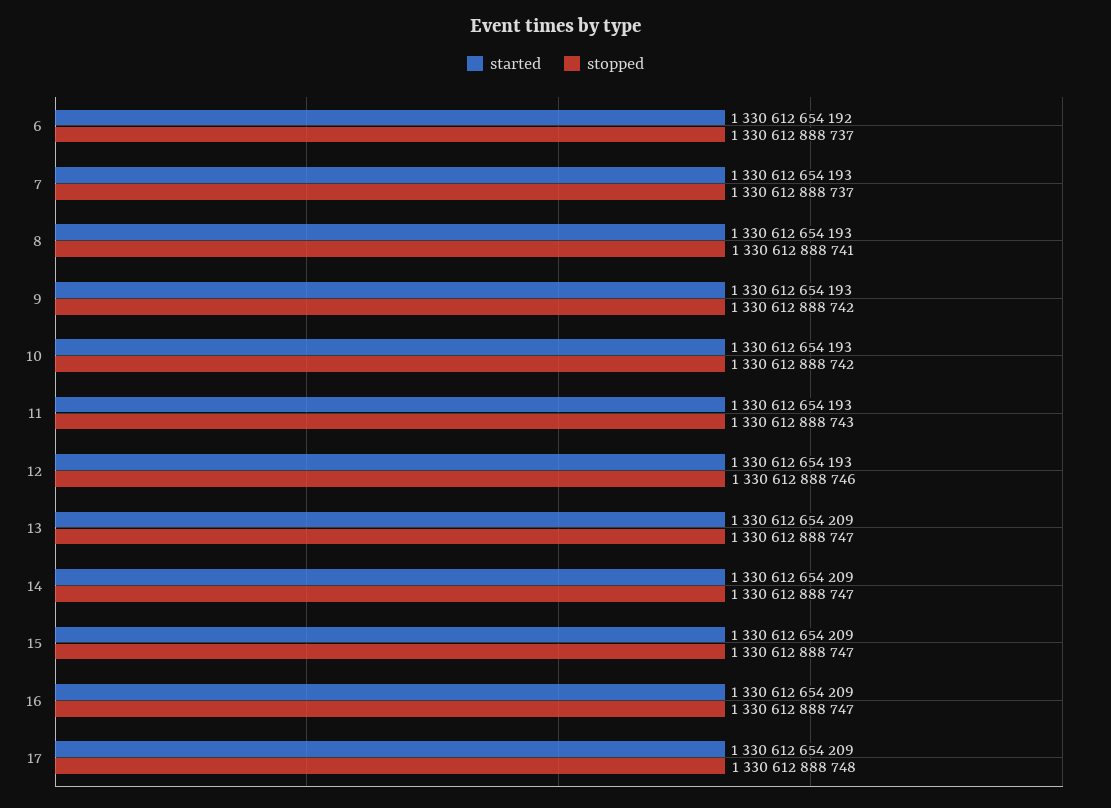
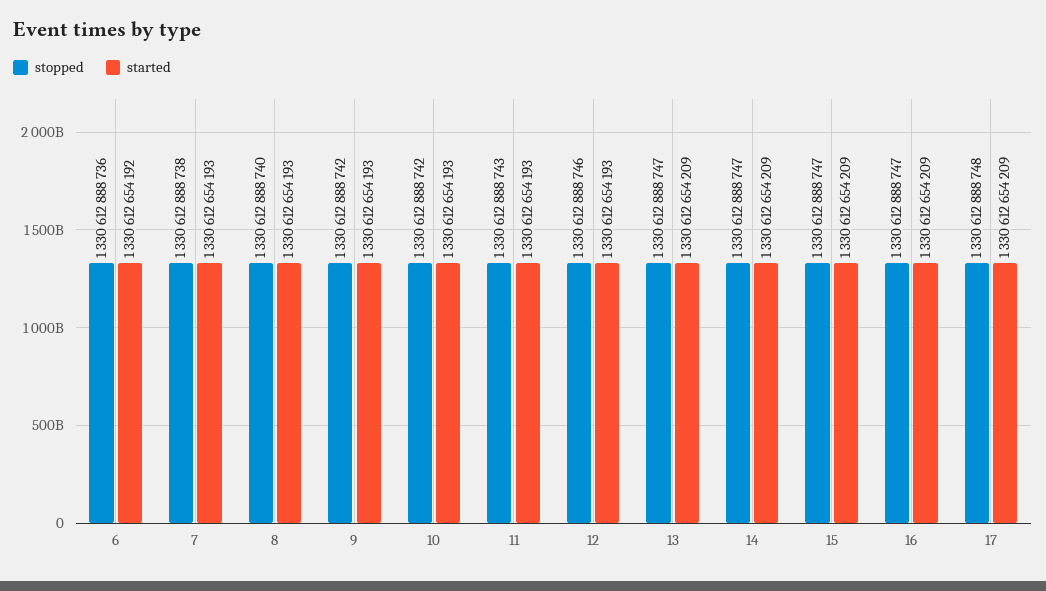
  {
    "started": {
      "6": 1330612654192,
      "7": 1330612654193,
      "8": 1330612654193,
      "9": 1330612654193,
      "10": 1330612654193,
      "11": 1330612654193,
      "12": 1330612654193,
      "13": 1330612654209,
      "14": 1330612654209,
      "15": 1330612654209,
      "16": 1330612654209,
      "17": 1330612654209
    },
    "stopped": {
-     "6": 1330612888737,
+     "6": 1330612888736,
-     "7": 1330612888737,
+     "7": 1330612888738,
-     "8": 1330612888741,
+     "8": 1330612888740,
      "9": 1330612888742,
      "10": 1330612888742,
      "11": 1330612888743,
      "12": 1330612888746,
      "13": 1330612888747,
      "14": 1330612888747,
      "15": 1330612888747,
      "16": 1330612888747,
      "17": 1330612888748
    }
  }

